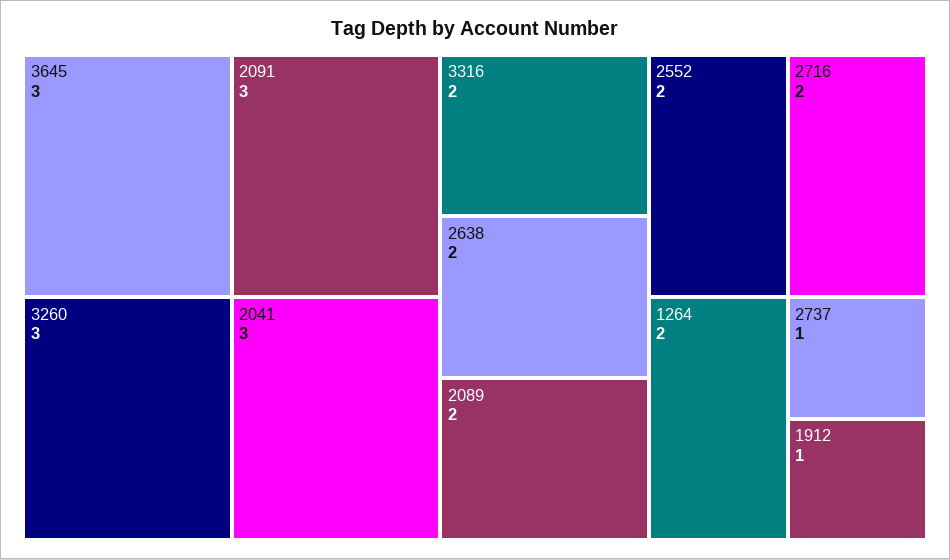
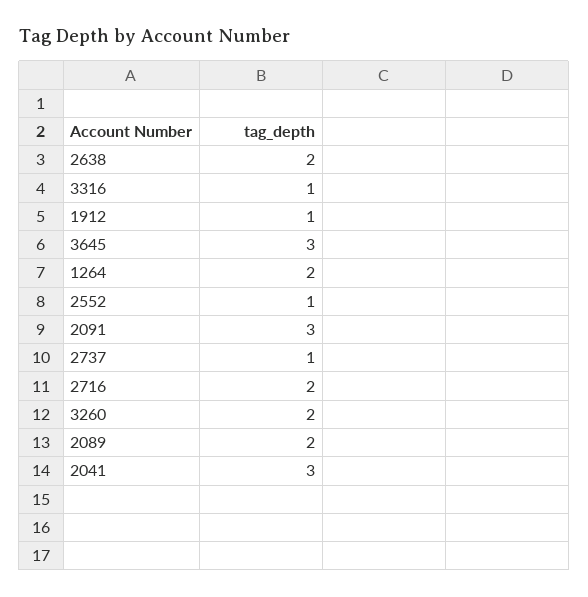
  {
    "3645": 3,
    "2091": 3,
-   "3260": 3,
+   "3260": 2,
    "2041": 3,
-   "3316": 2,
+   "3316": 1,
    "2638": 2,
    "2089": 2,
-   "2552": 2,
+   "2552": 1,
    "2716": 2,
    "1264": 2,
    "2737": 1,
    "1912": 1
  }

